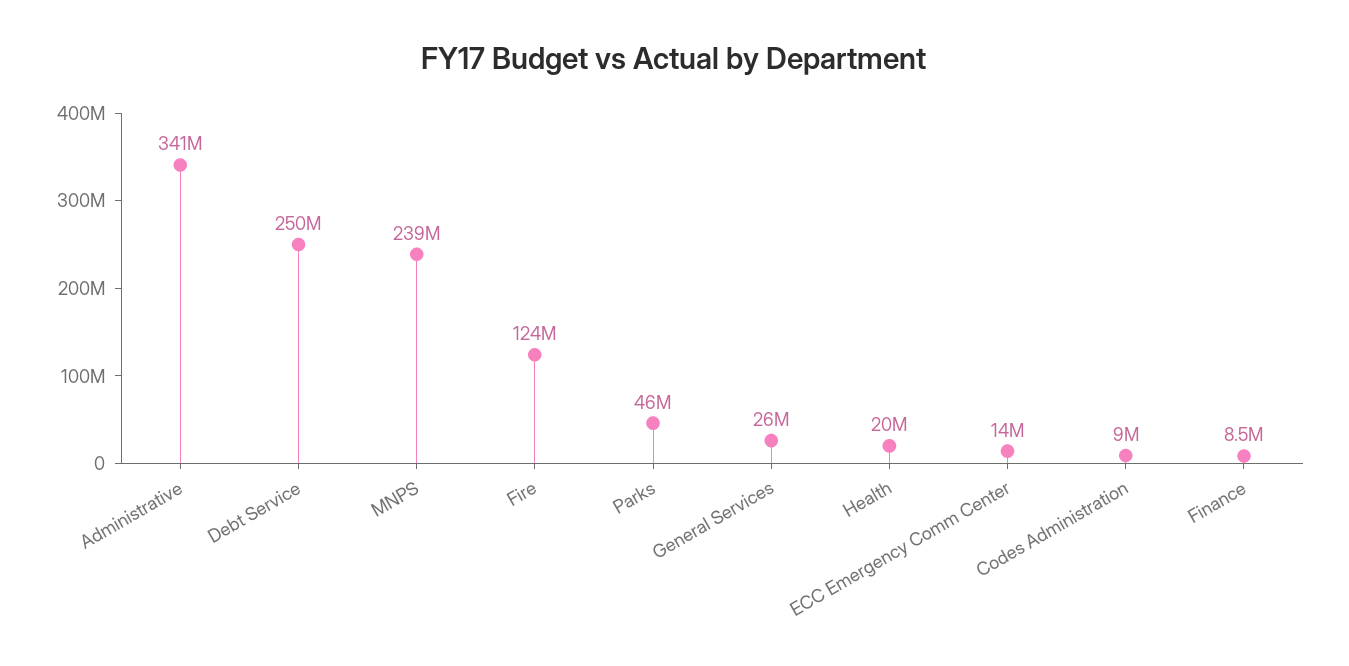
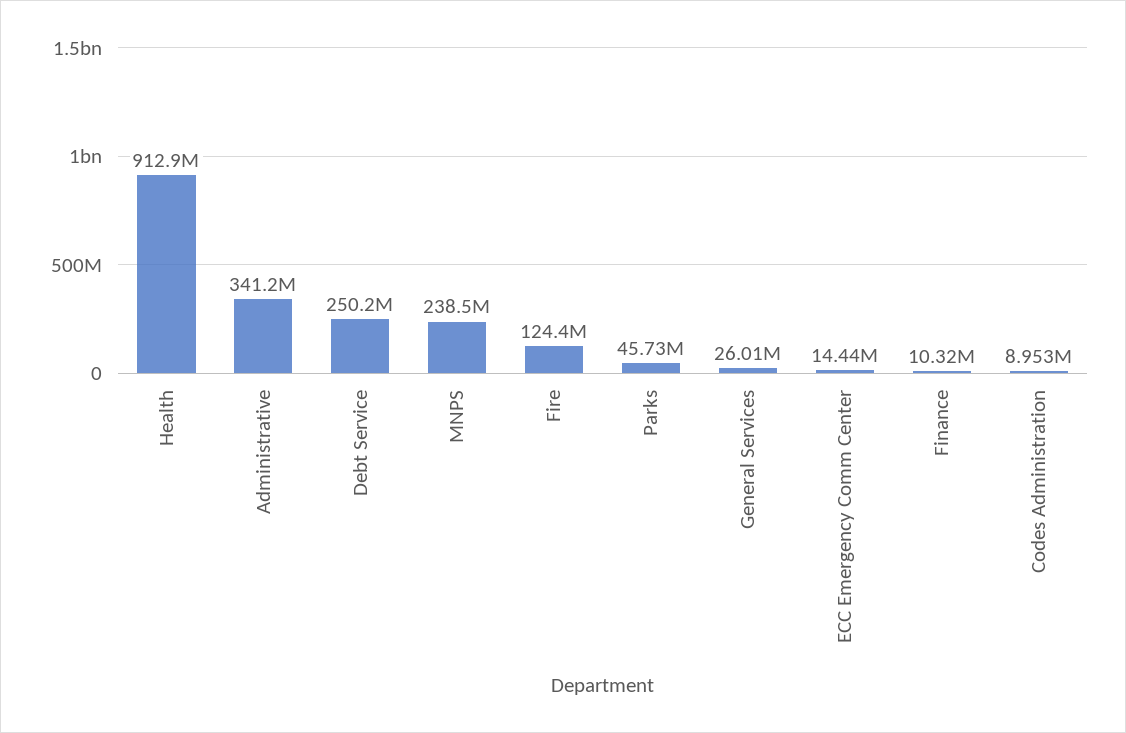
  {
    "Administrative": 341200000,
    "Debt Service": 250200000,
    "MNPS": 238500000,
    "Fire": 124400000,
    "Parks": 45730000,
    "General Services": 26010000,
-   "Health": 20000000,
+   "Health": 912900000,
    "ECC Emergency Comm Center": 14440000,
    "Codes Administration": 8953000,
-   "Finance": 8500000
+   "Finance": 10320000
  }

